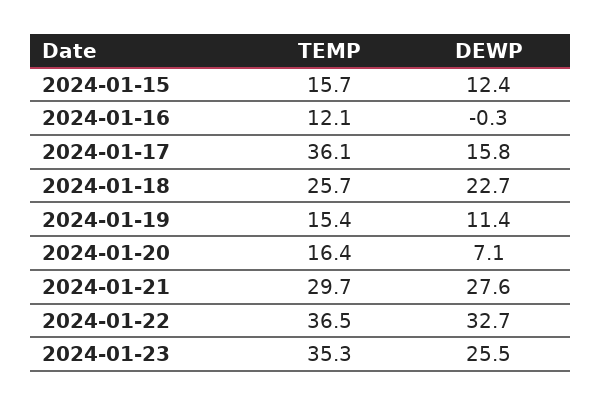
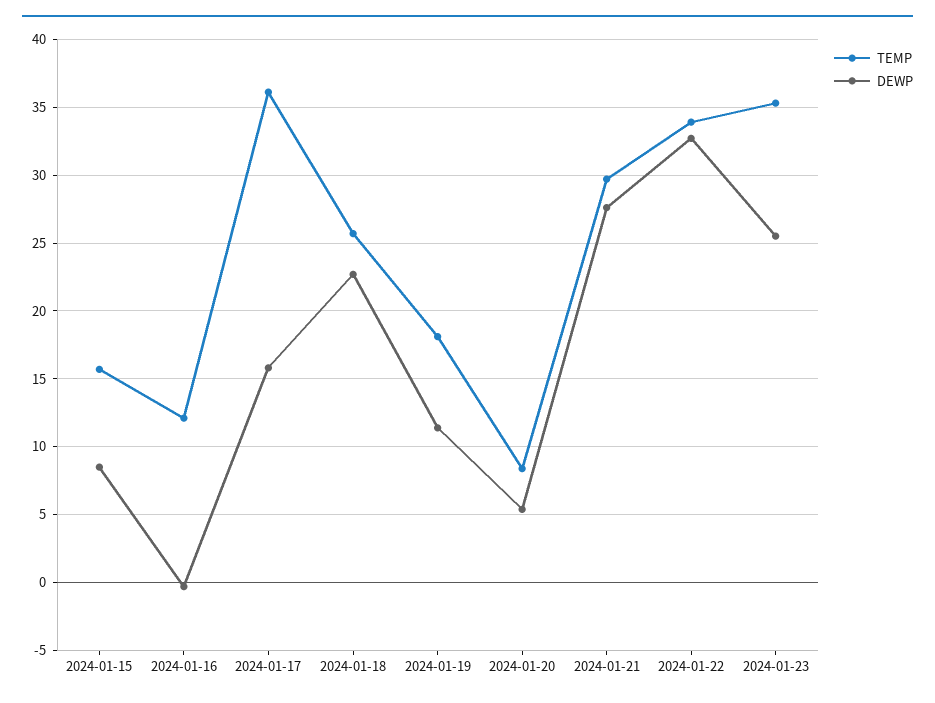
  {
    "TEMP": {
      "2024-01-15": 15.7,
      "2024-01-16": 12.1,
      "2024-01-17": 36.1,
      "2024-01-18": 25.7,
-     "2024-01-19": 15.4,
+     "2024-01-19": 18,
-     "2024-01-20": 16.4,
+     "2024-01-20": 8.5,
      "2024-01-21": 29.7,
-     "2024-01-22": 36.5,
+     "2024-01-22": 34,
      "2024-01-23": 35.3
    },
    "DEWP": {
-     "2024-01-15": 12.4,
+     "2024-01-15": 8.5,
      "2024-01-16": -0.3,
      "2024-01-17": 15.8,
      "2024-01-18": 22.7,
      "2024-01-19": 11.4,
-     "2024-01-20": 7.1,
+     "2024-01-20": 5.5,
      "2024-01-21": 27.6,
      "2024-01-22": 32.7,
      "2024-01-23": 25.5
    }
  }

